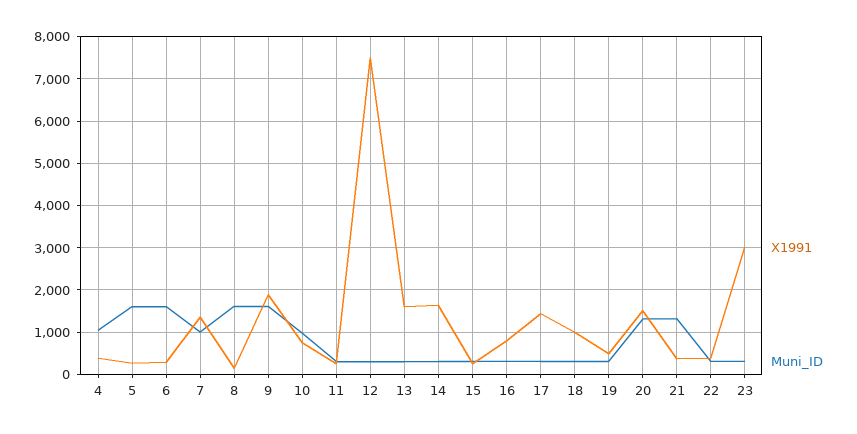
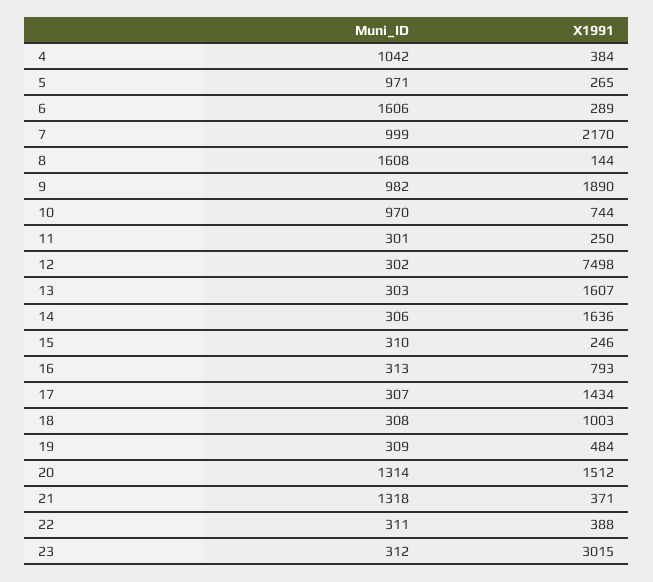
  {
    "X1991": {
      "4": 384,
      "5": 265,
      "6": 289,
-     "7": 1400,
+     "7": 2170,
      "8": 144,
      "9": 1890,
      "10": 744,
      "11": 250,
      "12": 7498,
      "13": 1607,
      "14": 1636,
      "15": 246,
      "16": 793,
      "17": 1434,
      "18": 1003,
      "19": 484,
      "20": 1512,
      "21": 371,
      "22": 388,
      "23": 3015
    },
    "Muni_ID": {
      "4": 1042,
-     "5": 1600,
+     "5": 971,
      "6": 1606,
      "7": 999,
      "8": 1608,
-     "9": 1600,
+     "9": 982,
      "10": 970,
      "11": 301,
      "12": 302,
      "13": 303,
      "14": 306,
      "15": 310,
      "16": 313,
      "17": 307,
      "18": 308,
      "19": 309,
      "20": 1314,
      "21": 1318,
      "22": 311,
      "23": 312
    }
  }

